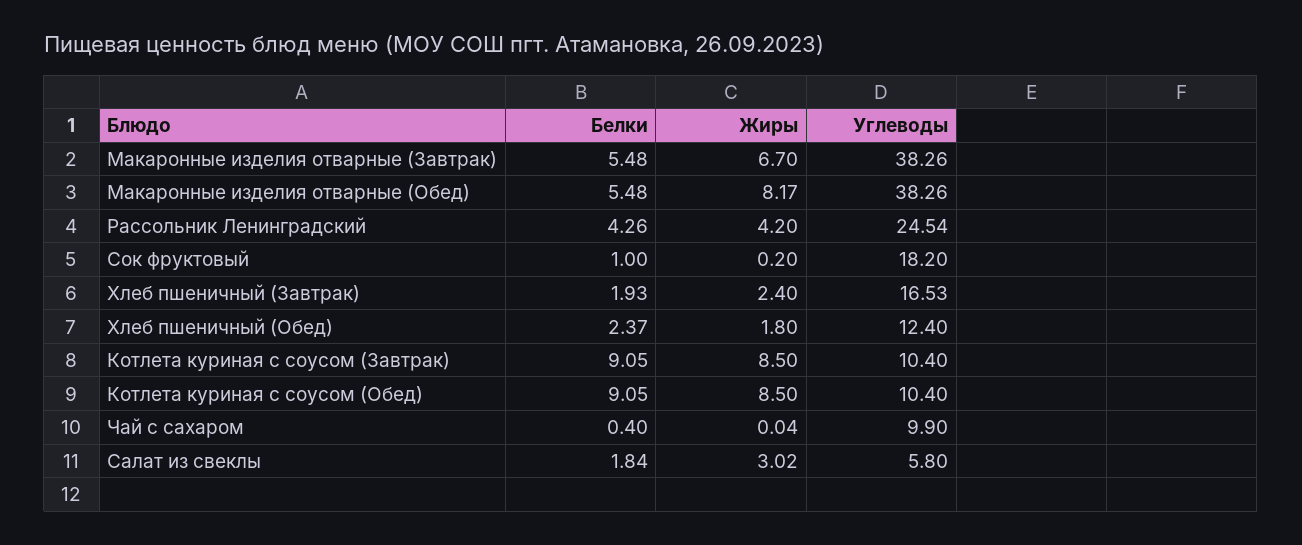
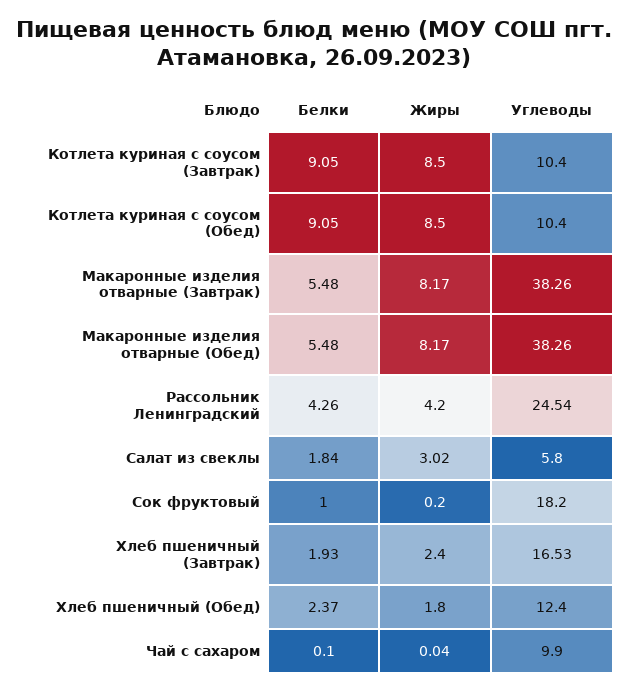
  {
    "Белки": {
      "Макаронные изделия отварные (Завтрак)": 5.48,
      "Макаронные изделия отварные (Обед)": 5.48,
      "Рассольник Ленинградский": 4.26,
      "Сок фруктовый": 1,
      "Хлеб пшеничный (Завтрак)": 1.93,
      "Хлеб пшеничный (Обед)": 2.37,
      "Котлета куриная с соусом (Завтрак)": 9.05,
      "Котлета куриная с соусом (Обед)": 9.05,
-     "Чай с сахаром": 0.4,
+     "Чай с сахаром": 0.1,
      "Салат из свеклы": 1.84
    },
    "Жиры": {
-     "Макаронные изделия отварные (Завтрак)": 6.7,
+     "Макаронные изделия отварные (Завтрак)": 8.17,
      "Макаронные изделия отварные (Обед)": 8.17,
      "Рассольник Ленинградский": 4.2,
      "Сок фруктовый": 0.2,
      "Хлеб пшеничный (Завтрак)": 2.4,
      "Хлеб пшеничный (Обед)": 1.8,
      "Котлета куриная с соусом (Завтрак)": 8.5,
      "Котлета куриная с соусом (Обед)": 8.5,
      "Чай с сахаром": 0.04,
      "Салат из свеклы": 3.02
    },
    "Углеводы": {
      "Макаронные изделия отварные (Завтрак)": 38.26,
      "Макаронные изделия отварные (Обед)": 38.26,
      "Рассольник Ленинградский": 24.54,
      "Сок фруктовый": 18.2,
      "Хлеб пшеничный (Завтрак)": 16.53,
      "Хлеб пшеничный (Обед)": 12.4,
      "Котлета куриная с соусом (Завтрак)": 10.4,
      "Котлета куриная с соусом (Обед)": 10.4,
      "Чай с сахаром": 9.9,
      "Салат из свеклы": 5.8
    }
  }

